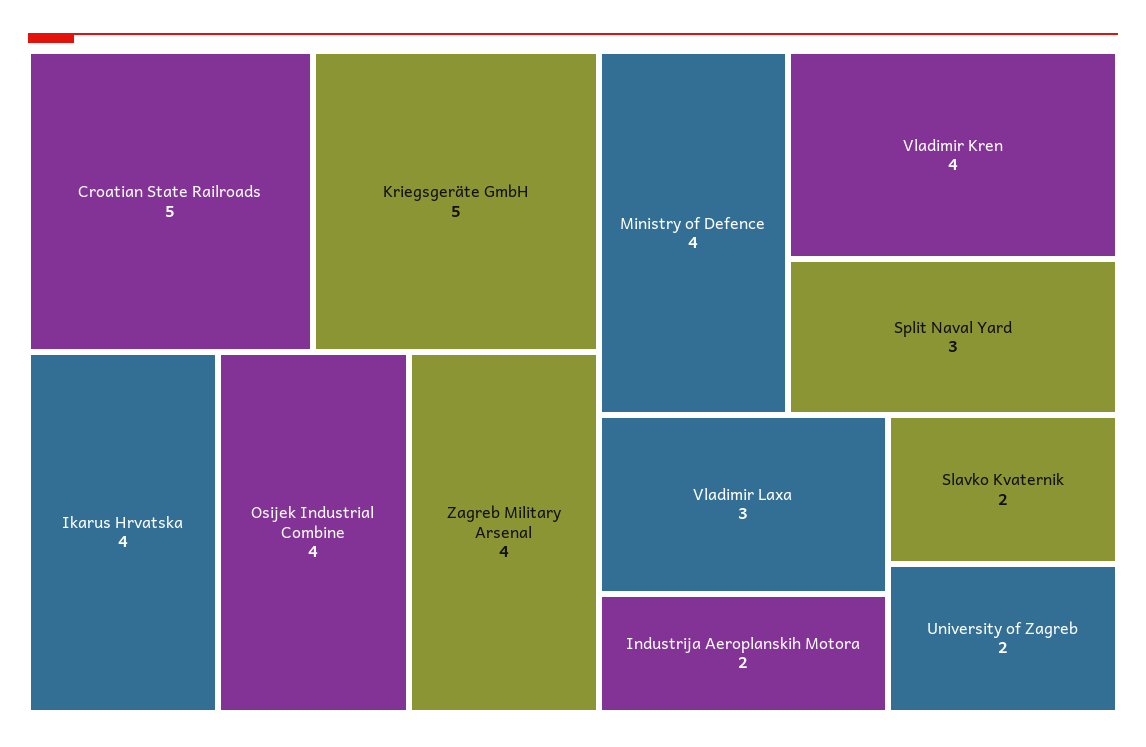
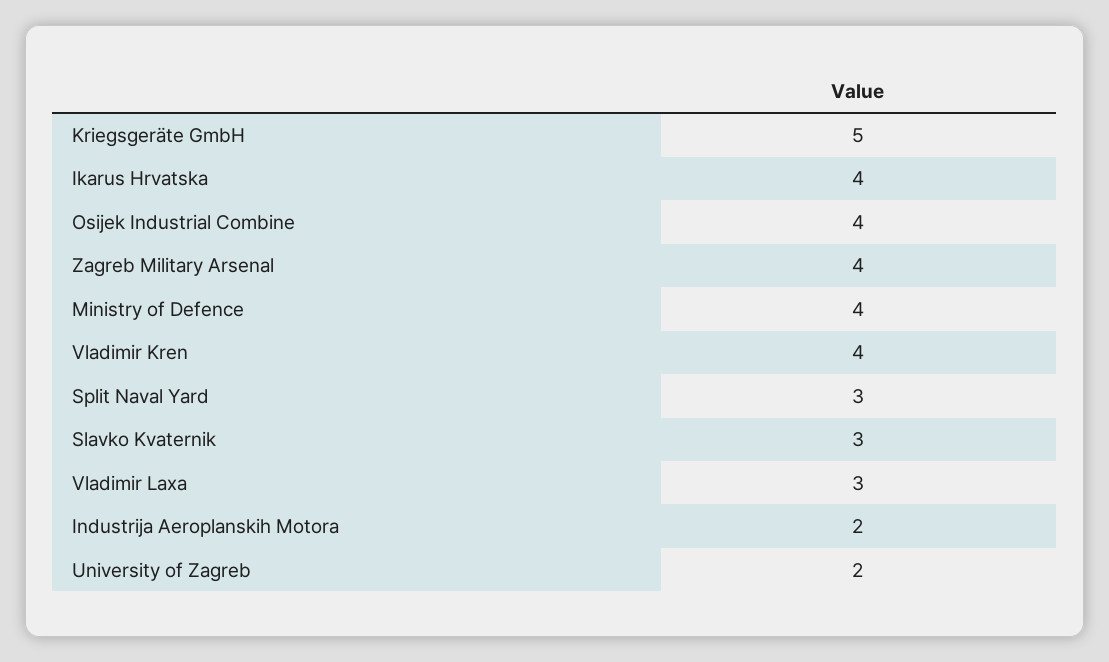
  {
-   "Croatian State Railroads": 5,
    "Kriegsgeräte GmbH": 5,
    "Ikarus Hrvatska": 4,
    "Osijek Industrial Combine": 4,
    "Zagreb Military Arsenal": 4,
    "Ministry of Defence": 4,
    "Vladimir Kren": 4,
    "Split Naval Yard": 3,
    "Vladimir Laxa": 3,
    "Industrija Aeroplanskih Motora": 2,
-   "Slavko Kvaternik": 2,
+   "Slavko Kvaternik": 3,
    "University of Zagreb": 2
  }

